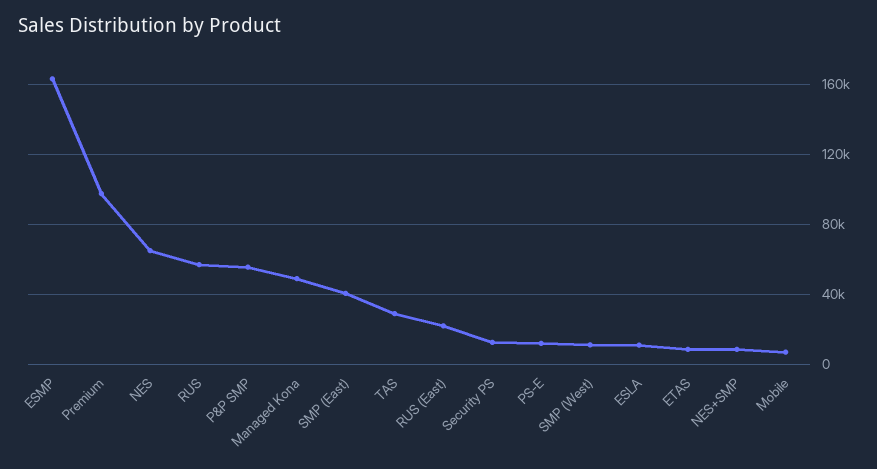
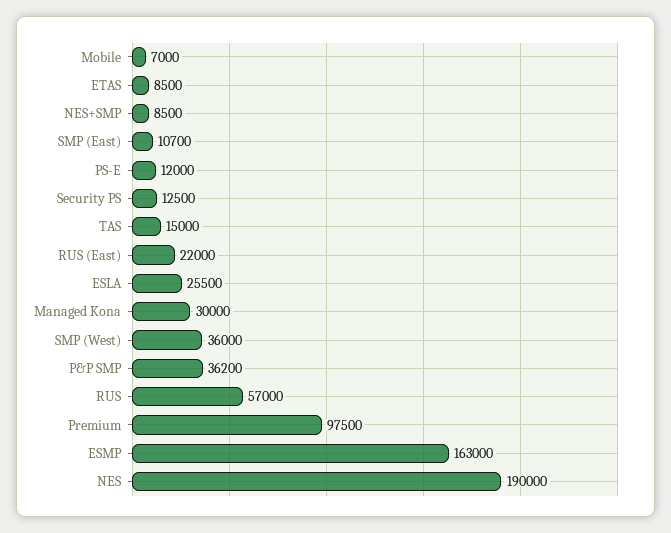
  {
    "ESMP": 163000,
    "Premium": 97500,
-   "NES": 65000,
+   "NES": 190000,
    "RUS": 57000,
-   "P&P SMP": 55000,
+   "P&P SMP": 36200,
-   "Managed Kona": 50000,
+   "Managed Kona": 30000,
-   "SMP (East)": 40000,
+   "SMP (East)": 10700,
-   "TAS": 30000,
+   "TAS": 15000,
    "RUS (East)": 22000,
    "Security PS": 12500,
    "PS-E": 12000,
-   "SMP (West)": 10000,
+   "SMP (West)": 36000,
-   "ESLA": 10000,
+   "ESLA": 25500,
    "ETAS": 8500,
    "NES+SMP": 8500,
    "Mobile": 7000
  }

